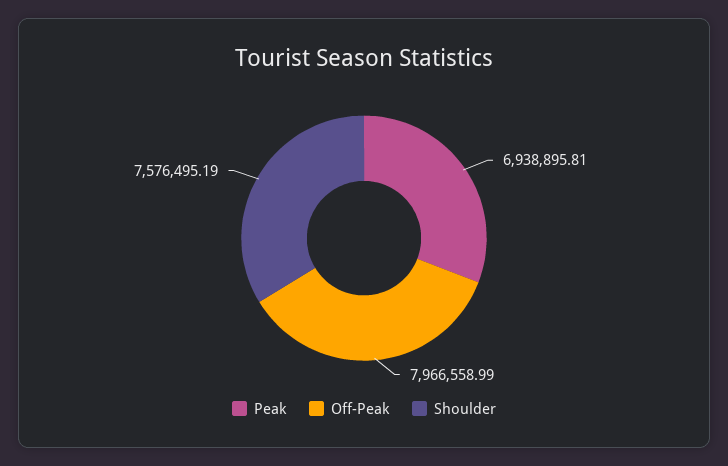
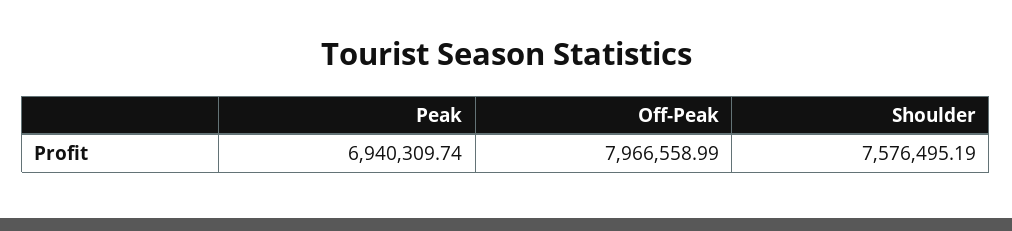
  {
-   "Peak": 6938895.81,
+   "Peak": 6940309.74,
    "Off-Peak": 7966558.99,
    "Shoulder": 7576495.19
  }

